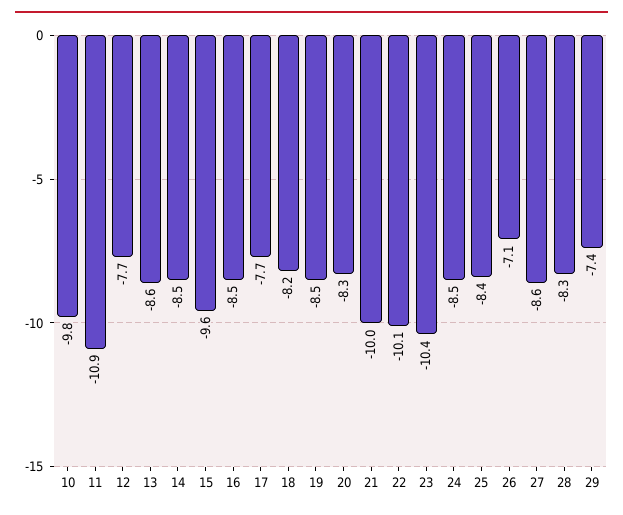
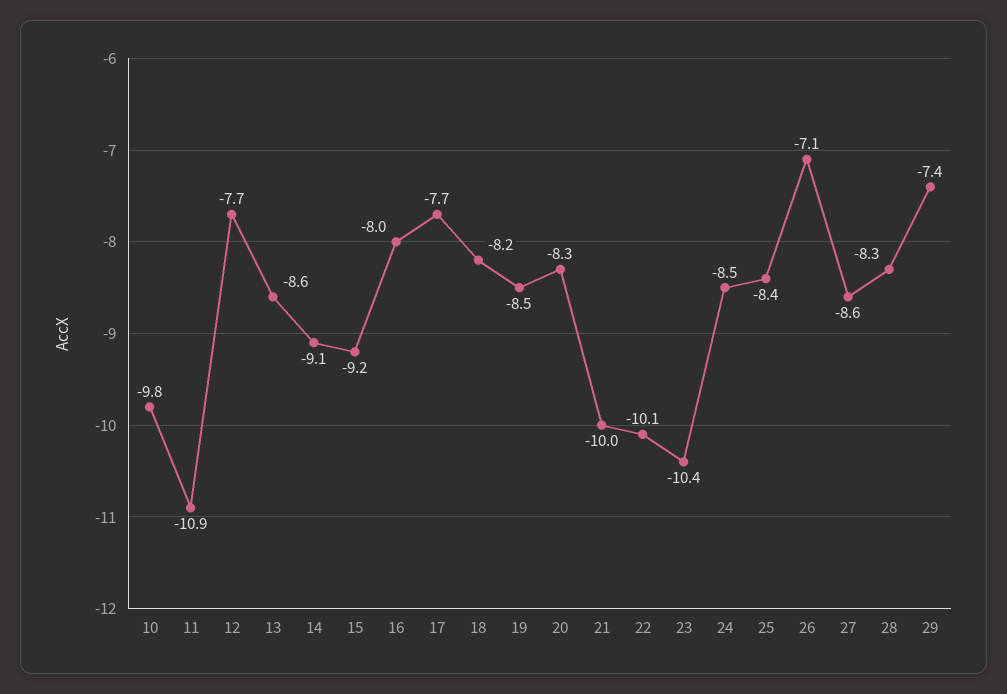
  {
    "10": -9.8,
    "11": -10.9,
    "12": -7.7,
    "13": -8.6,
-   "14": -8.5,
+   "14": -9.1,
-   "15": -9.6,
+   "15": -9.2,
-   "16": -8.5,
+   "16": -8,
    "17": -7.7,
    "18": -8.2,
    "19": -8.5,
    "20": -8.3,
    "21": -10,
    "22": -10.1,
    "23": -10.4,
    "24": -8.5,
    "25": -8.4,
    "26": -7.1,
    "27": -8.6,
    "28": -8.3,
    "29": -7.4
  }

